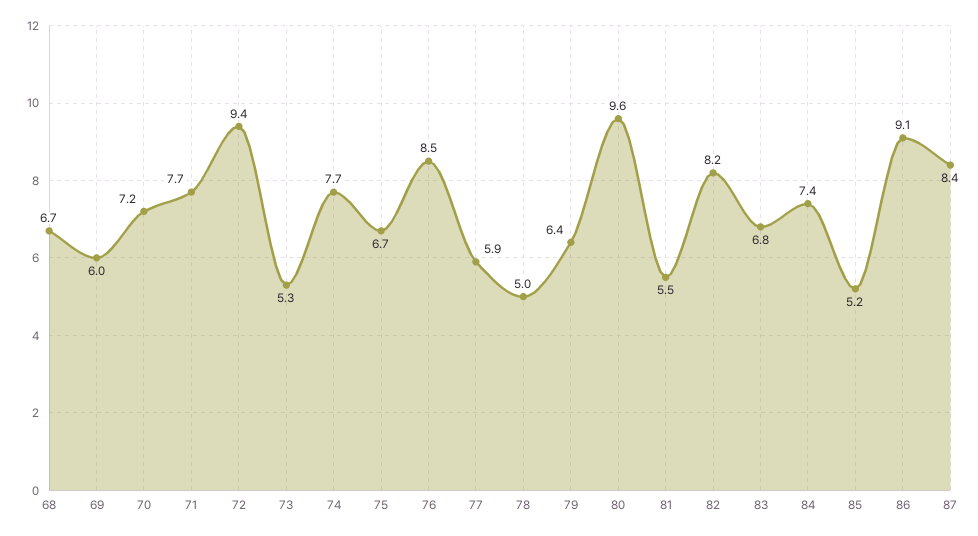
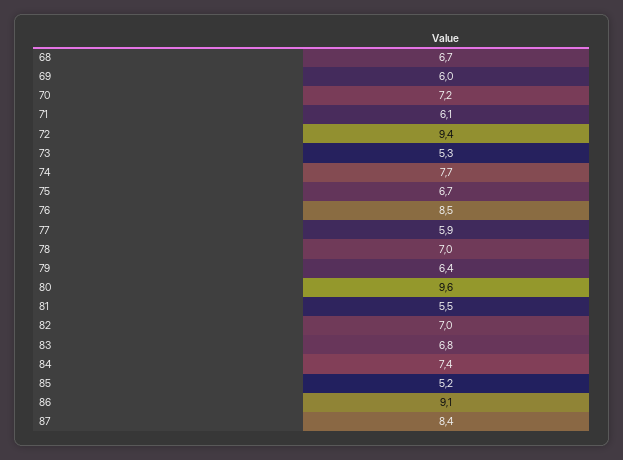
  {
    "68": 6.7,
    "69": 6,
    "70": 7.2,
-   "71": 7.7,
+   "71": 6.1,
    "72": 9.4,
    "73": 5.3,
    "74": 7.7,
    "75": 6.7,
    "76": 8.5,
    "77": 5.9,
-   "78": 5,
+   "78": 7,
    "79": 6.4,
    "80": 9.6,
    "81": 5.5,
-   "82": 8.2,
+   "82": 7,
    "83": 6.8,
    "84": 7.4,
    "85": 5.2,
    "86": 9.1,
    "87": 8.4
  }

